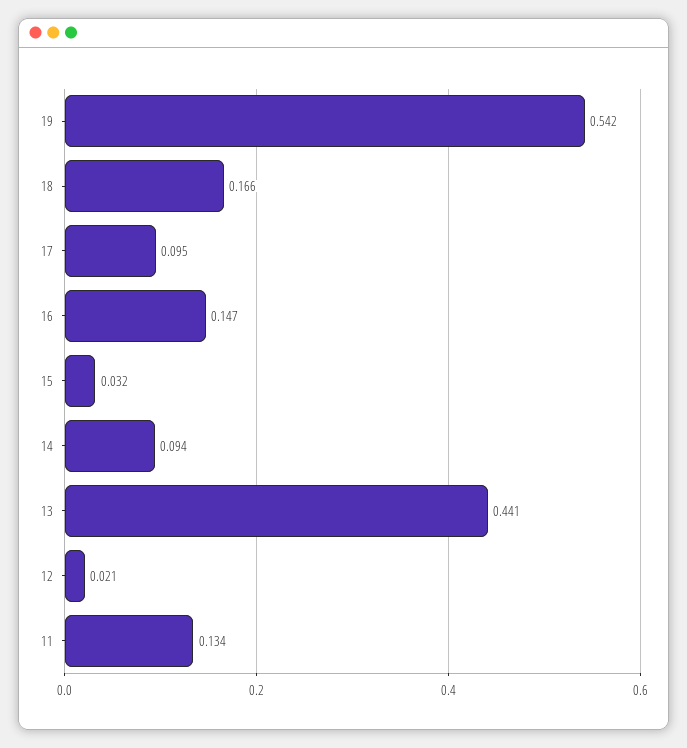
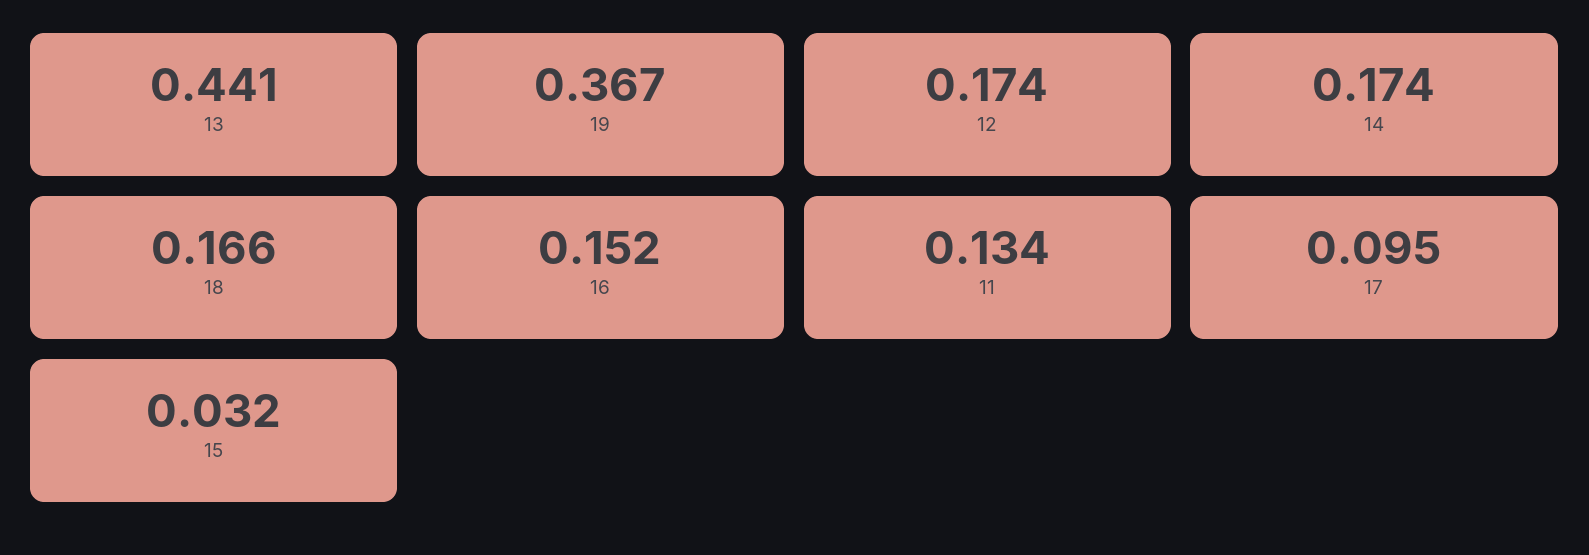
  {
-   "19": 0.542,
+   "19": 0.367,
    "18": 0.166,
    "17": 0.095,
-   "16": 0.147,
+   "16": 0.152,
    "15": 0.032,
-   "14": 0.094,
+   "14": 0.174,
    "13": 0.441,
-   "12": 0.021,
+   "12": 0.174,
    "11": 0.134
  }

